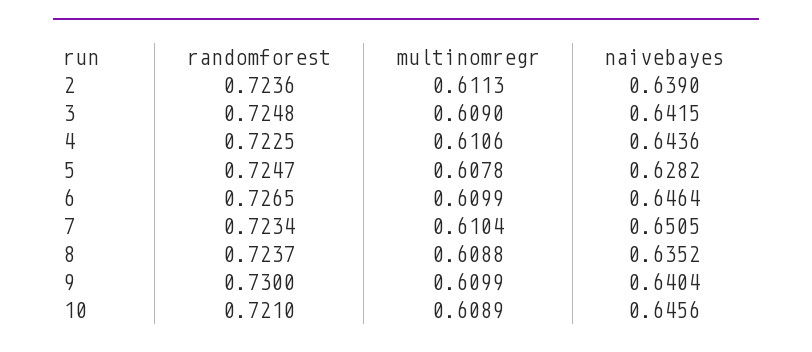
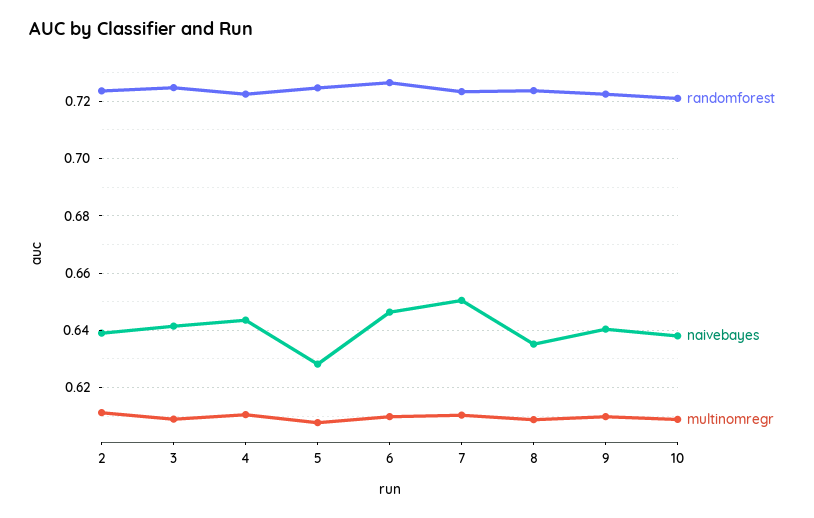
  {
    "randomforest": {
      "2": 0.7236,
      "3": 0.7248,
      "4": 0.7225,
      "5": 0.7247,
      "6": 0.7265,
      "7": 0.7234,
      "8": 0.7237,
-     "9": 0.73,
+     "9": 0.7225,
      "10": 0.721
    },
    "multinomregr": {
      "2": 0.6113,
      "3": 0.609,
      "4": 0.6106,
      "5": 0.6078,
      "6": 0.6099,
      "7": 0.6104,
      "8": 0.6088,
      "9": 0.6099,
      "10": 0.6089
    },
    "naivebayes": {
      "2": 0.639,
      "3": 0.6415,
      "4": 0.6436,
      "5": 0.6282,
      "6": 0.6464,
      "7": 0.6505,
      "8": 0.6352,
      "9": 0.6404,
-     "10": 0.6456
+     "10": 0.6375
    }
  }

